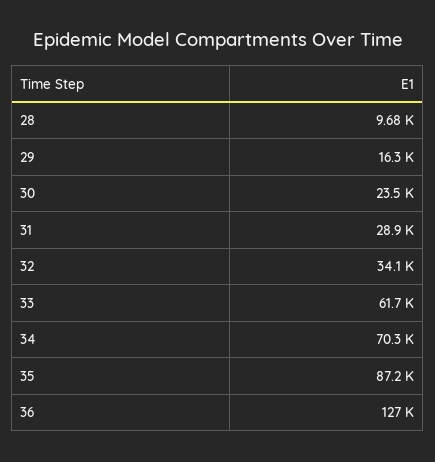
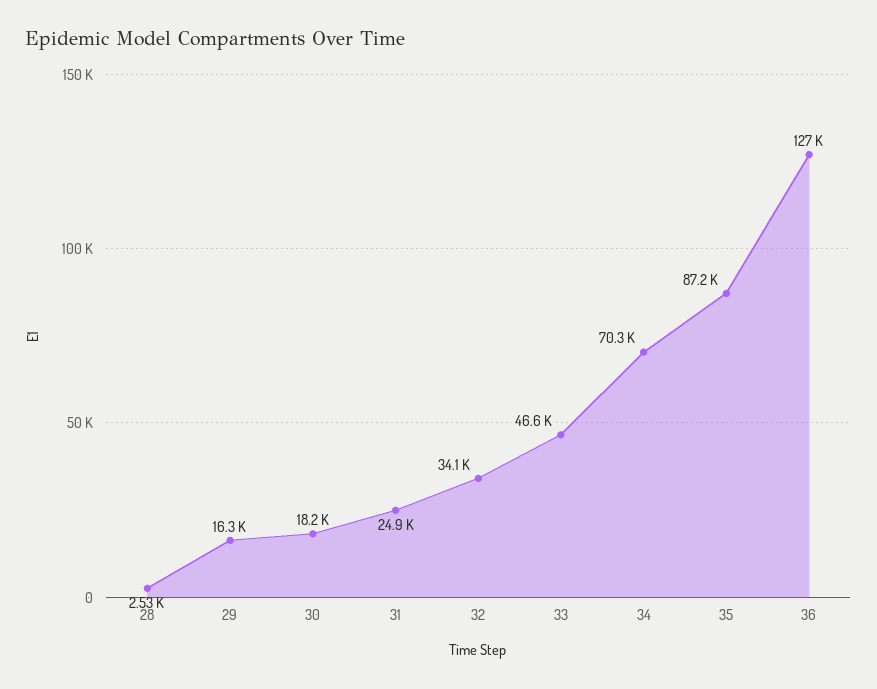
  {
-   "28": 9680,
+   "28": 2530,
    "29": 16300,
-   "30": 23500,
+   "30": 18200,
-   "31": 28900,
+   "31": 24900,
    "32": 34100,
-   "33": 61700,
+   "33": 46600,
    "34": 70300,
    "35": 87200,
    "36": 127000
  }

